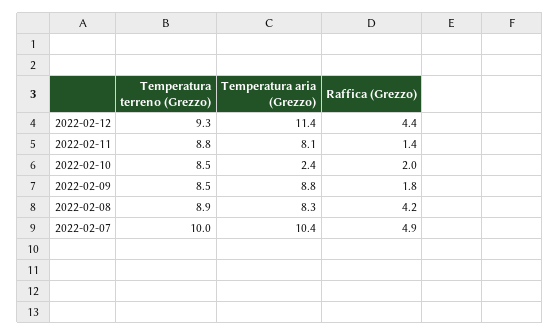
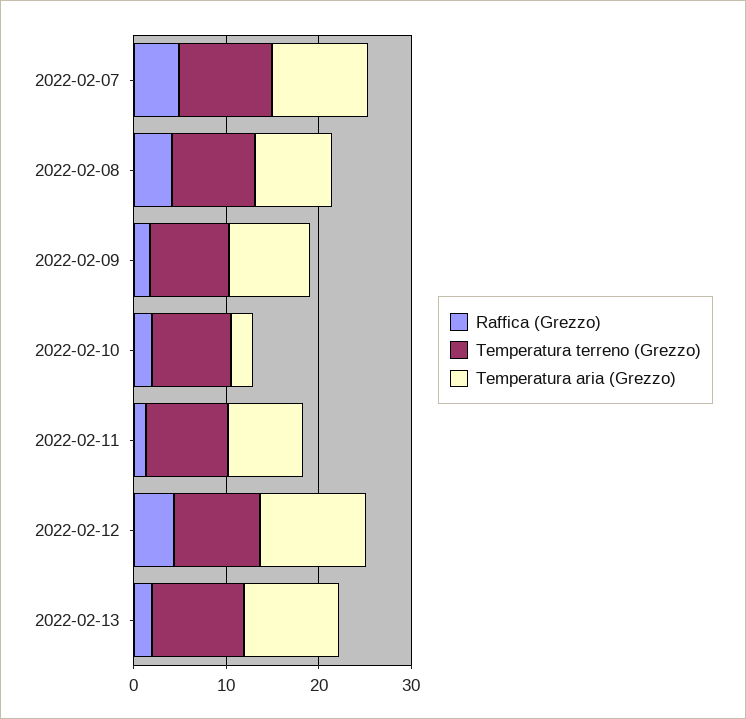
  {
    "Temperatura terreno (Grezzo)": {
      "2022-02-12": 9.3,
      "2022-02-11": 8.8,
      "2022-02-10": 8.5,
      "2022-02-09": 8.5,
      "2022-02-08": 8.9,
-     "2022-02-07": 10
+     "2022-02-07": 10,
+     "2022-02-13": 10
    },
    "Temperatura aria (Grezzo)": {
      "2022-02-12": 11.4,
      "2022-02-11": 8.1,
      "2022-02-10": 2.4,
      "2022-02-09": 8.8,
      "2022-02-08": 8.3,
-     "2022-02-07": 10.4
+     "2022-02-07": 10.4,
+     "2022-02-13": 10
    },
    "Raffica (Grezzo)": {
      "2022-02-12": 4.4,
      "2022-02-11": 1.4,
      "2022-02-10": 2,
      "2022-02-09": 1.8,
      "2022-02-08": 4.2,
-     "2022-02-07": 4.9
+     "2022-02-07": 4.9,
+     "2022-02-13": 2
    }
  }

